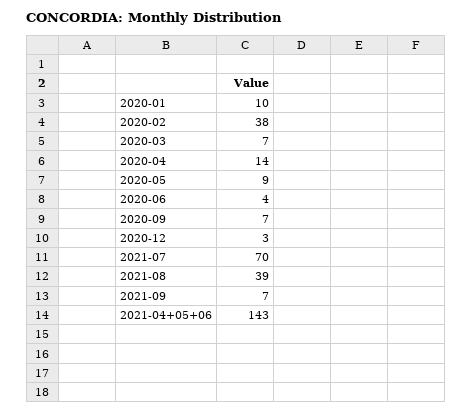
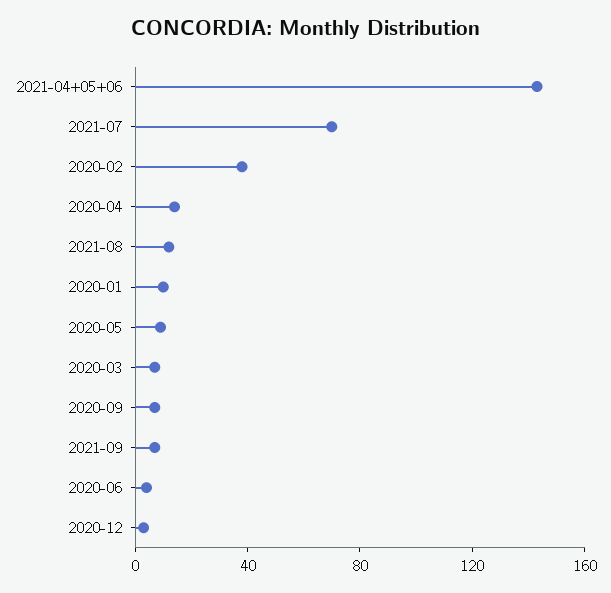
  {
    "2020-01": 10,
    "2020-02": 38,
    "2020-03": 7,
    "2020-04": 14,
    "2020-05": 9,
    "2020-06": 4,
    "2020-09": 7,
    "2020-12": 3,
    "2021-07": 70,
-   "2021-08": 39,
+   "2021-08": 10,
    "2021-09": 7,
    "2021-04+05+06": 143
  }

